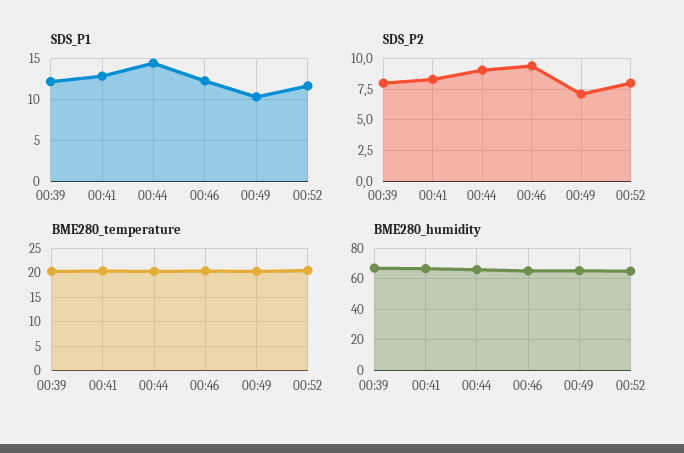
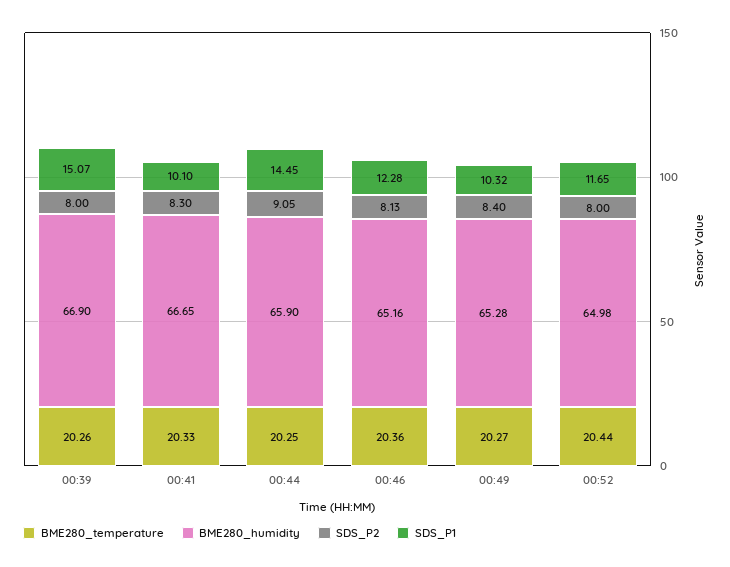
  {
    "SDS_P1": {
-     "00:39": 12,
+     "00:39": 15.07,
-     "00:41": 13,
+     "00:41": 10.1,
      "00:44": 14.45,
      "00:46": 12.28,
      "00:49": 10.32,
      "00:52": 11.65
    },
    "SDS_P2": {
      "00:39": 8,
      "00:41": 8.3,
      "00:44": 9.05,
-     "00:46": 9.5,
+     "00:46": 8.13,
-     "00:49": 7,
+     "00:49": 8.4,
      "00:52": 8
    },
    "BME280_temperature": {
      "00:39": 20.26,
      "00:41": 20.33,
      "00:44": 20.25,
      "00:46": 20.36,
      "00:49": 20.27,
      "00:52": 20.44
    },
    "BME280_humidity": {
      "00:39": 66.9,
      "00:41": 66.65,
      "00:44": 65.9,
      "00:46": 65.16,
      "00:49": 65.28,
      "00:52": 64.98
    }
  }

